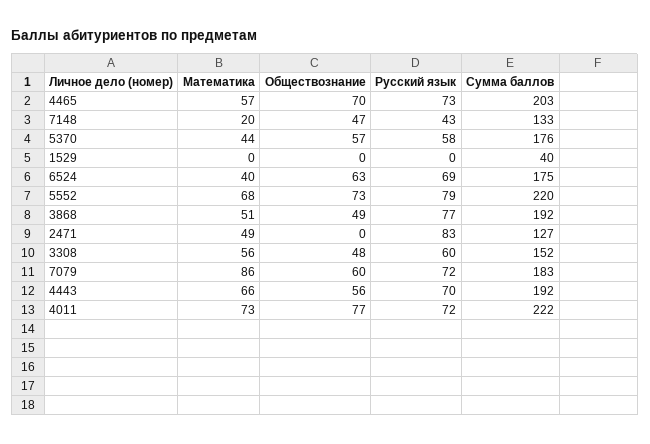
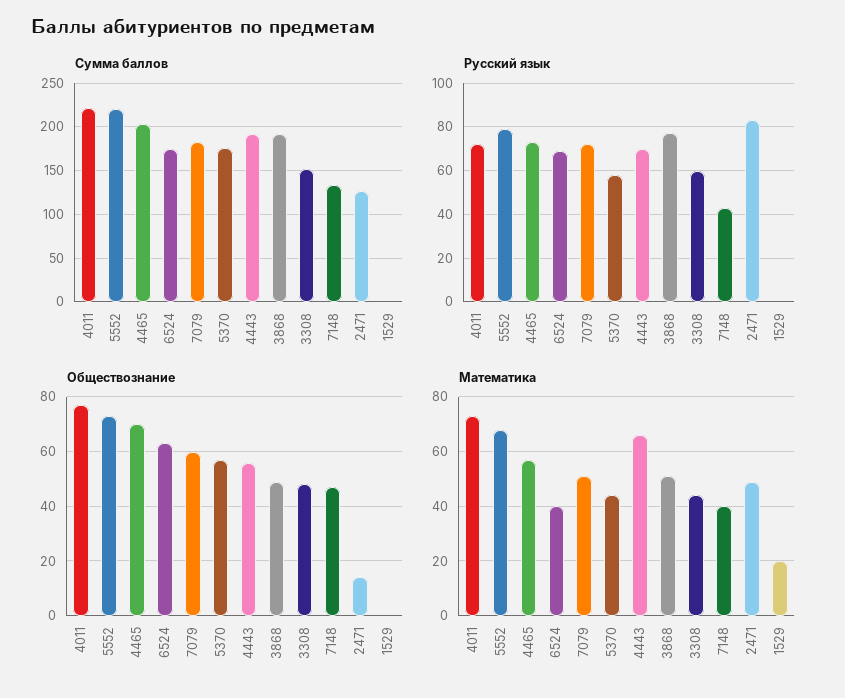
  {
    "Математика": {
      "4465": 57,
-     "7148": 20,
+     "7148": 40,
      "5370": 44,
-     "1529": 0,
+     "1529": 20,
      "6524": 40,
      "5552": 68,
      "3868": 51,
      "2471": 49,
-     "3308": 56,
+     "3308": 45,
-     "7079": 86,
+     "7079": 50,
      "4443": 66,
      "4011": 73
    },
    "Обществознание": {
      "4465": 70,
      "7148": 47,
      "5370": 57,
      "1529": 0,
      "6524": 63,
      "5552": 73,
      "3868": 49,
-     "2471": 0,
+     "2471": 15,
      "3308": 48,
      "7079": 60,
      "4443": 56,
      "4011": 77
    },
    "Русский язык": {
      "4465": 73,
      "7148": 43,
      "5370": 58,
      "1529": 0,
      "6524": 69,
      "5552": 79,
      "3868": 77,
      "2471": 83,
      "3308": 60,
      "7079": 72,
      "4443": 70,
      "4011": 72
    },
    "Сумма баллов": {
      "4465": 203,
      "7148": 133,
      "5370": 176,
-     "1529": 40,
+     "1529": 0,
      "6524": 175,
      "5552": 220,
      "3868": 192,
      "2471": 127,
      "3308": 152,
      "7079": 183,
      "4443": 192,
      "4011": 222
    }
  }

